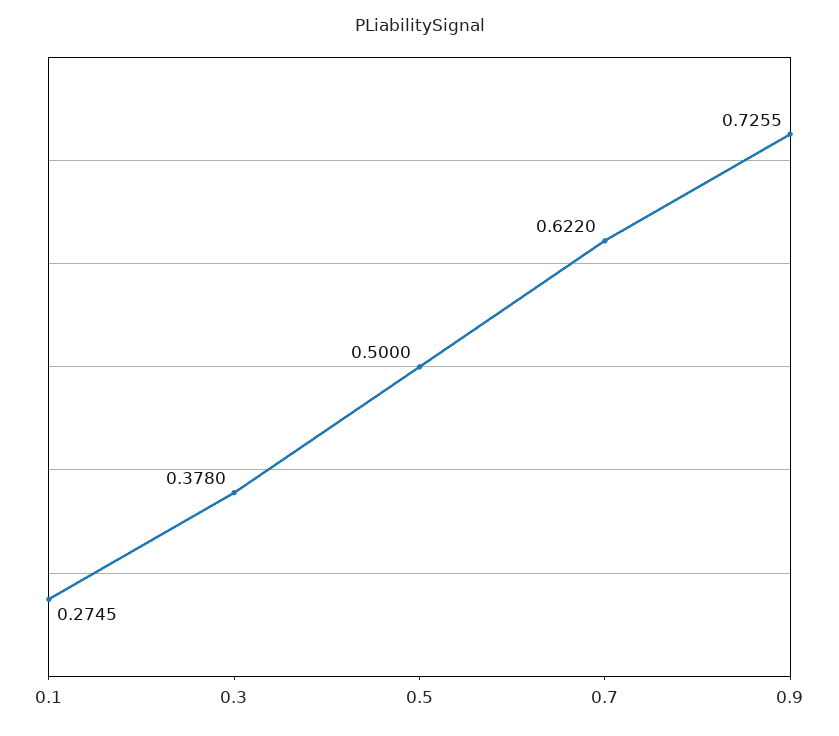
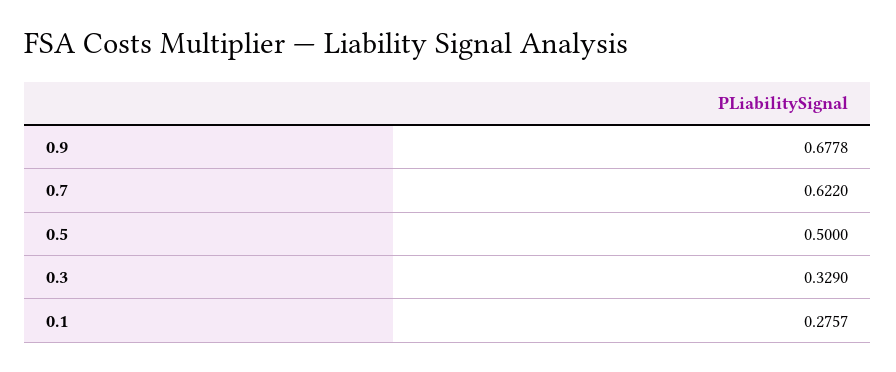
  {
-   "0.1": 0.2745,
+   "0.1": 0.2757,
-   "0.3": 0.378,
+   "0.3": 0.329,
    "0.5": 0.5,
    "0.7": 0.622,
-   "0.9": 0.7255
+   "0.9": 0.6778
  }

